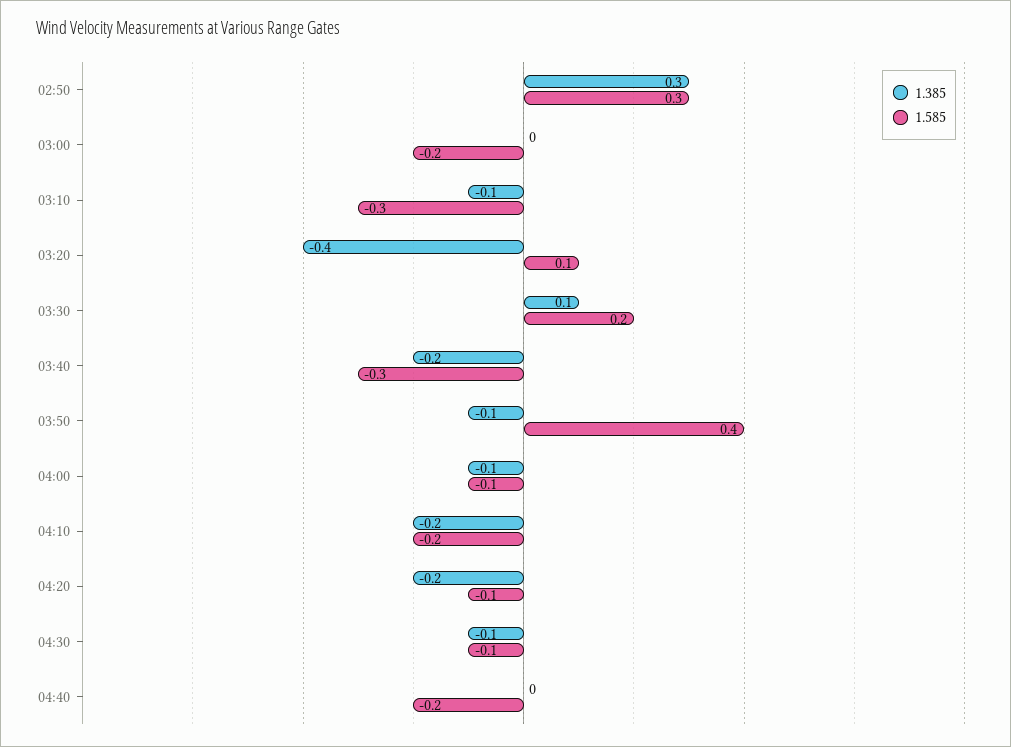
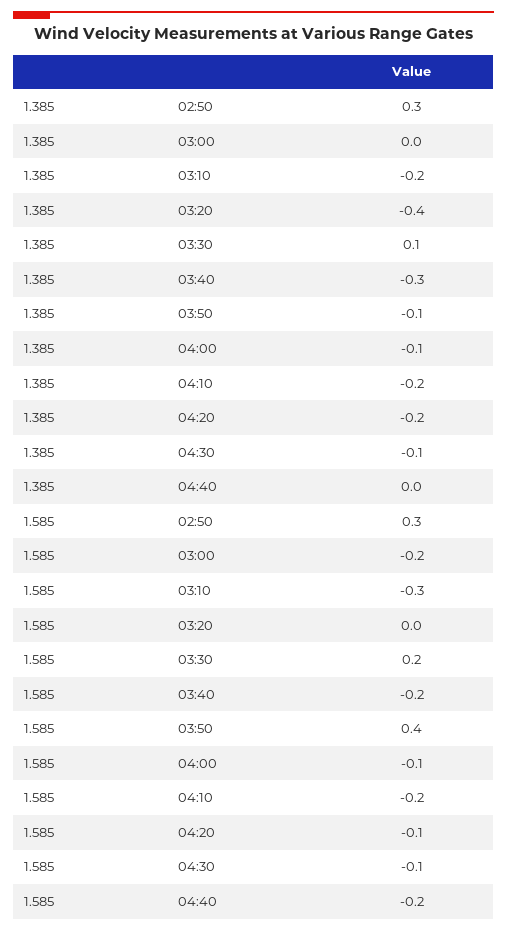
  {
    "1.385": {
      "02:50": 0.3,
      "03:00": 0,
-     "03:10": -0.1,
+     "03:10": -0.2,
      "03:20": -0.4,
      "03:30": 0.1,
-     "03:40": -0.2,
+     "03:40": -0.3,
      "03:50": -0.1,
      "04:00": -0.1,
      "04:10": -0.2,
      "04:20": -0.2,
      "04:30": -0.1,
      "04:40": 0
    },
    "1.585": {
      "02:50": 0.3,
      "03:00": -0.2,
      "03:10": -0.3,
-     "03:20": 0.1,
+     "03:20": 0,
      "03:30": 0.2,
-     "03:40": -0.3,
+     "03:40": -0.2,
      "03:50": 0.4,
      "04:00": -0.1,
      "04:10": -0.2,
      "04:20": -0.1,
      "04:30": -0.1,
      "04:40": -0.2
    }
  }

